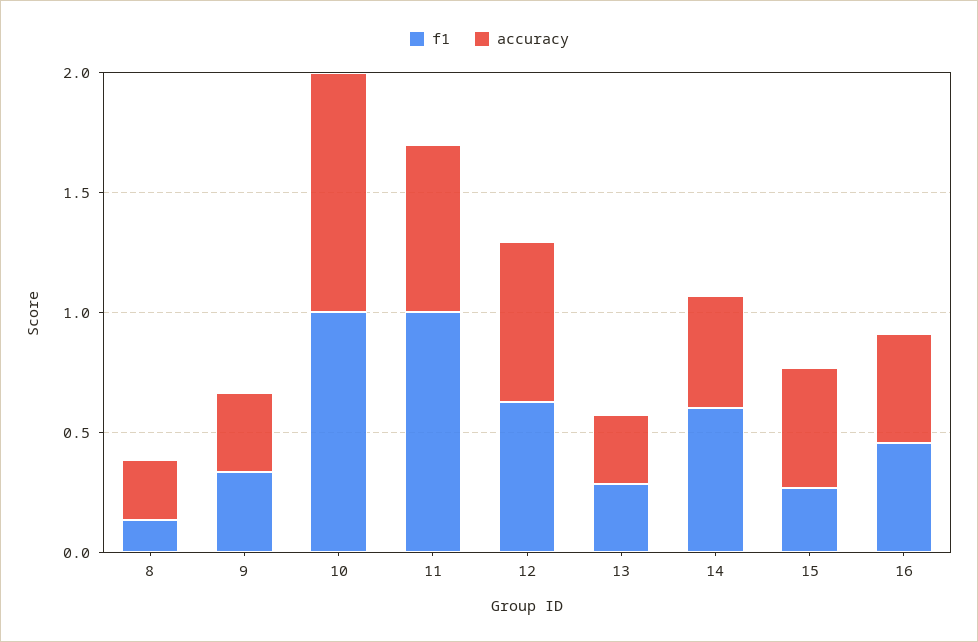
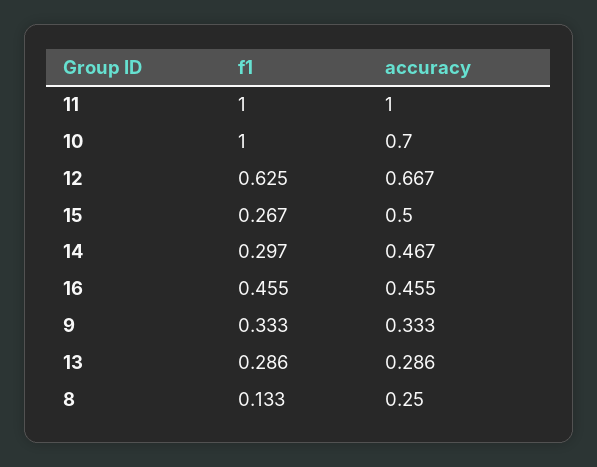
  {
    "f1": {
      "8": 0.133,
      "9": 0.333,
      "10": 1,
      "11": 1,
      "12": 0.625,
      "13": 0.286,
-     "14": 0.6,
+     "14": 0.297,
      "15": 0.267,
      "16": 0.455
    },
    "accuracy": {
      "8": 0.25,
      "9": 0.333,
-     "10": 1,
+     "10": 0.7,
-     "11": 0.7,
+     "11": 1,
      "12": 0.667,
      "13": 0.286,
      "14": 0.467,
      "15": 0.5,
      "16": 0.455
    }
  }

